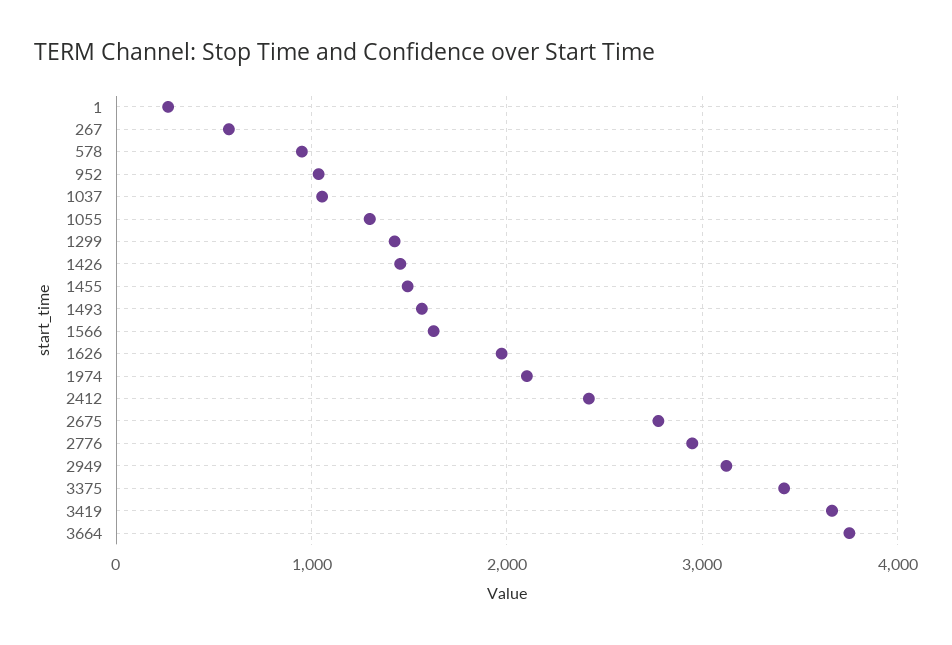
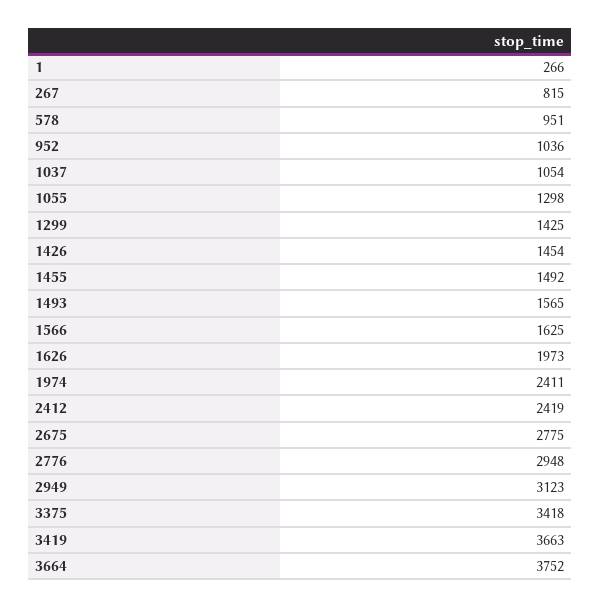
  {
    "1": 266,
-   "267": 600,
+   "267": 815,
    "578": 951,
    "952": 1036,
    "1037": 1054,
    "1055": 1298,
    "1299": 1425,
    "1426": 1454,
    "1455": 1492,
    "1493": 1565,
    "1566": 1625,
    "1626": 1973,
-   "1974": 2100,
+   "1974": 2411,
    "2412": 2419,
    "2675": 2775,
    "2776": 2948,
    "2949": 3123,
    "3375": 3418,
    "3419": 3663,
    "3664": 3752
  }

